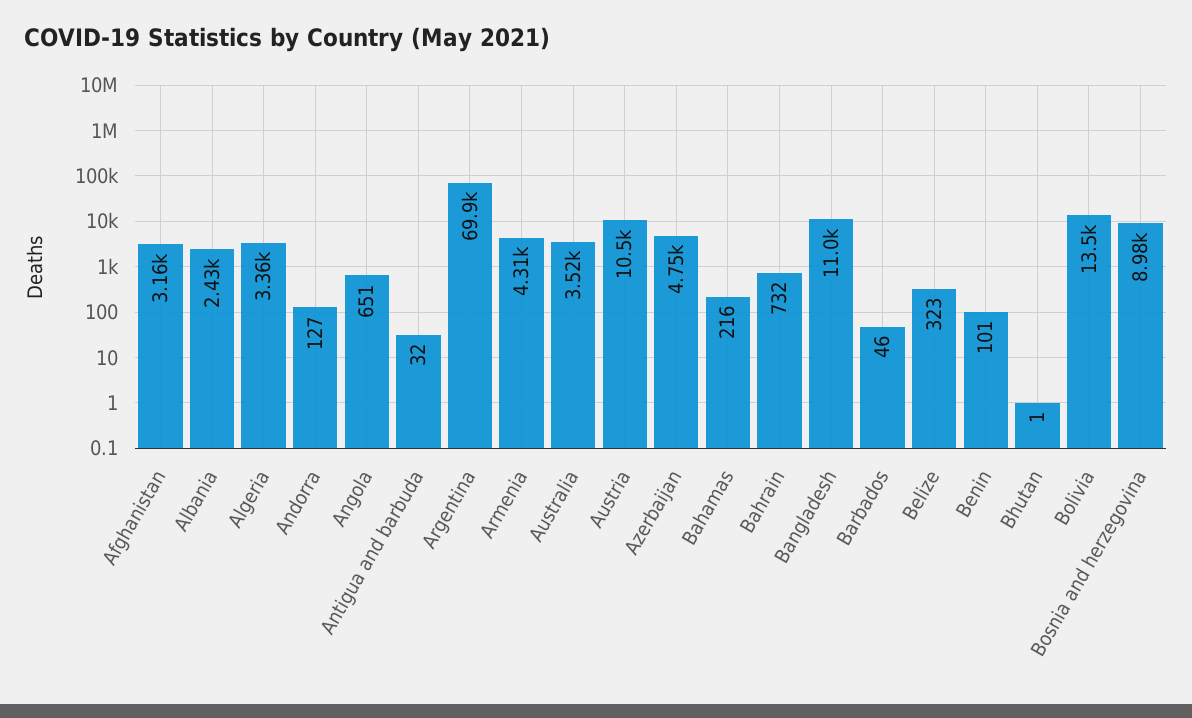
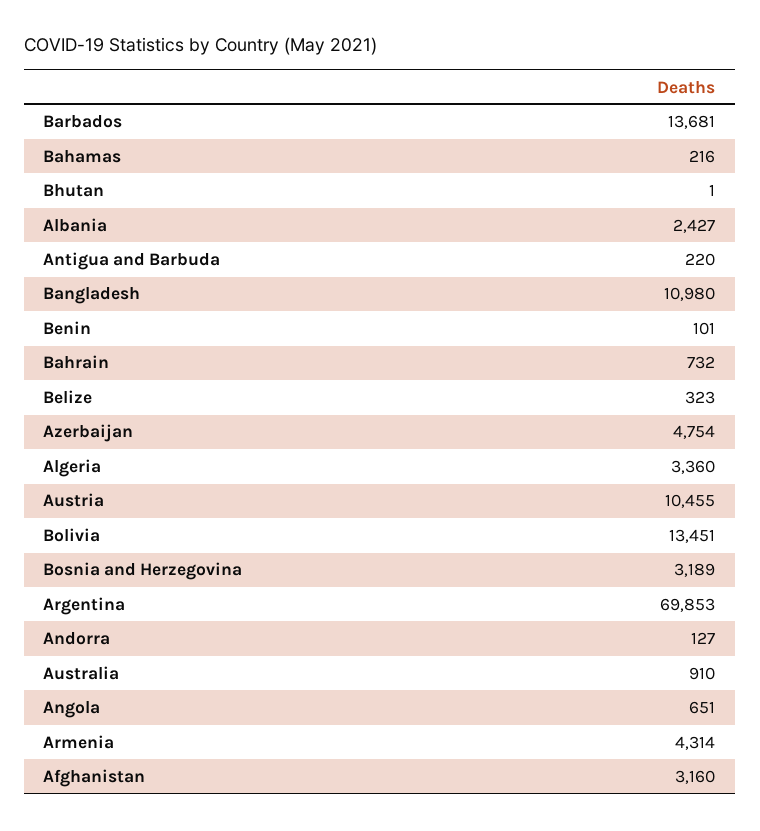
  {
    "Afghanistan": 3160,
    "Albania": 2427,
    "Algeria": 3360,
    "Andorra": 127,
    "Angola": 651,
-   "Antigua and barbuda": 32,
+   "Antigua and barbuda": 220,
    "Argentina": 69853,
    "Armenia": 4314,
-   "Australia": 3520,
+   "Australia": 910,
    "Austria": 10455,
    "Azerbaijan": 4754,
    "Bahamas": 216,
    "Bahrain": 732,
    "Bangladesh": 10980,
-   "Barbados": 46,
+   "Barbados": 13681,
    "Belize": 323,
    "Benin": 101,
    "Bhutan": 1,
    "Bolivia": 13451,
-   "Bosnia and herzegovina": 8980
+   "Bosnia and herzegovina": 3189
  }

